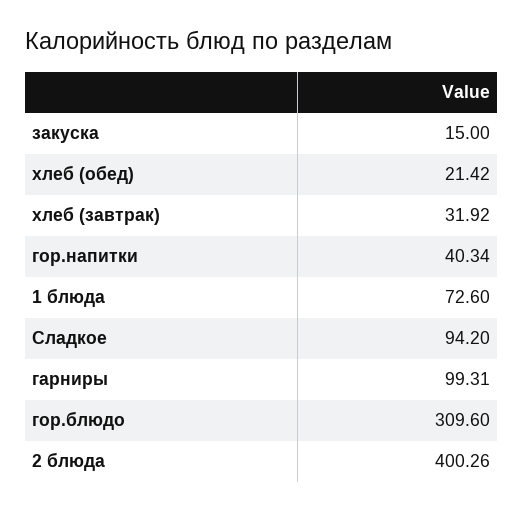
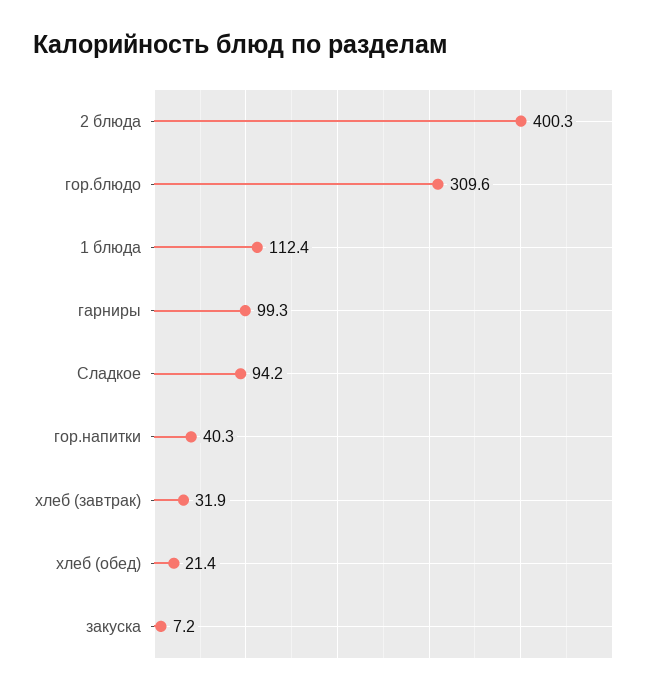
  {
-   "закуска": 15,
+   "закуска": 7.2,
    "хлеб (обед)": 21.42,
    "хлеб (завтрак)": 31.92,
    "гор.напитки": 40.34,
-   "1 блюда": 72.6,
+   "1 блюда": 112.4,
    "Сладкое": 94.2,
    "гарниры": 99.31,
    "гор.блюдо": 309.6,
    "2 блюда": 400.26
  }

